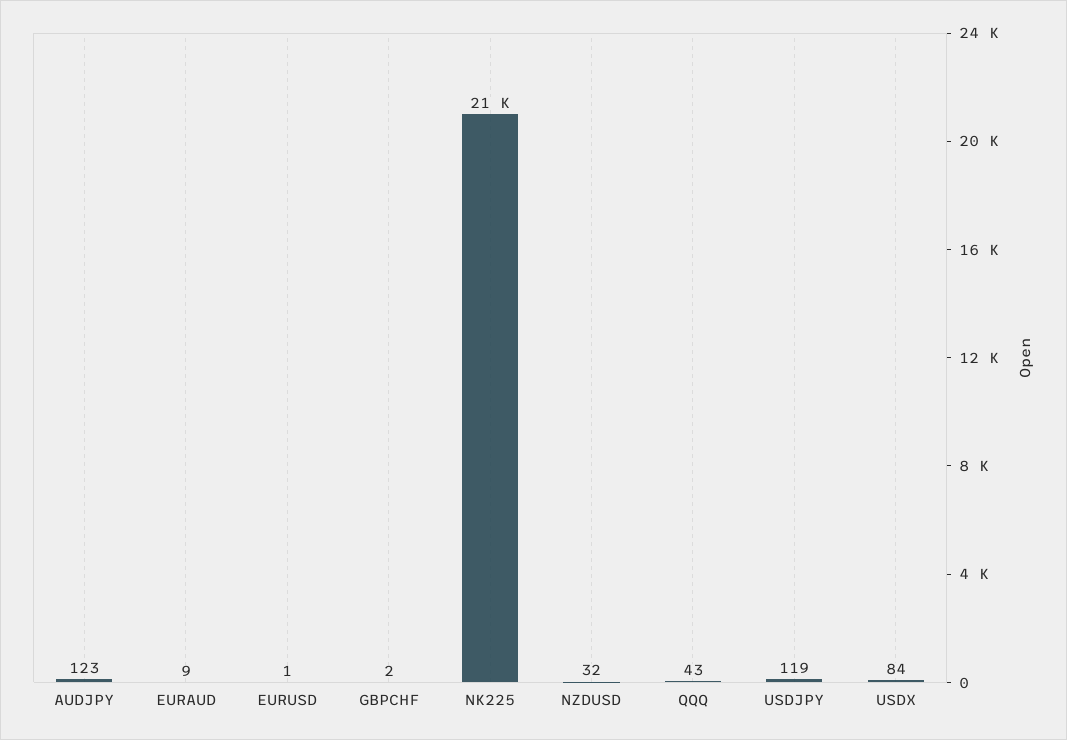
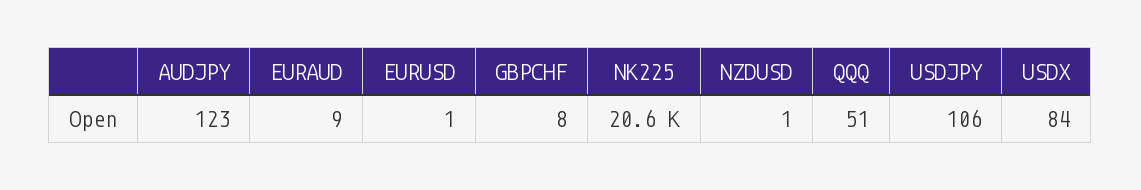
  {
    "AUDJPY": 123,
    "EURAUD": 9,
    "EURUSD": 1,
-   "GBPCHF": 2,
+   "GBPCHF": 8,
    "NK225": 20600,
-   "NZDUSD": 32,
+   "NZDUSD": 1,
-   "QQQ": 43,
+   "QQQ": 51,
-   "USDJPY": 119,
+   "USDJPY": 106,
    "USDX": 84
  }

